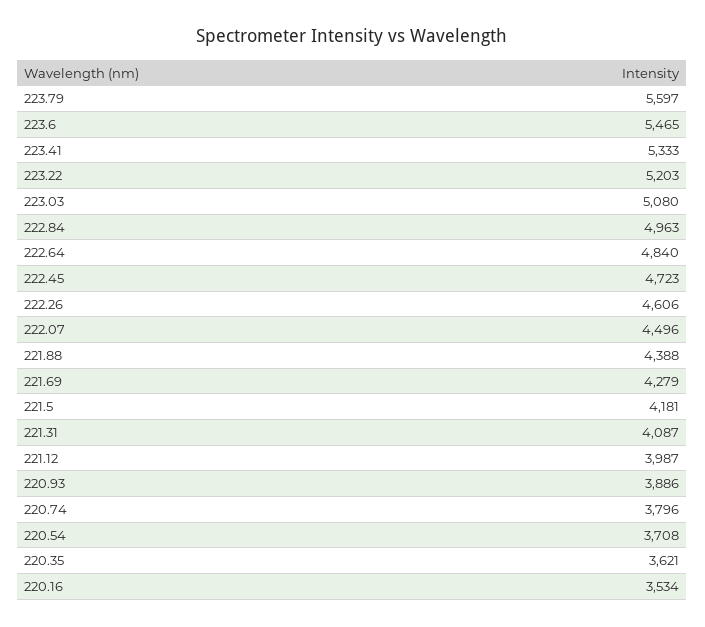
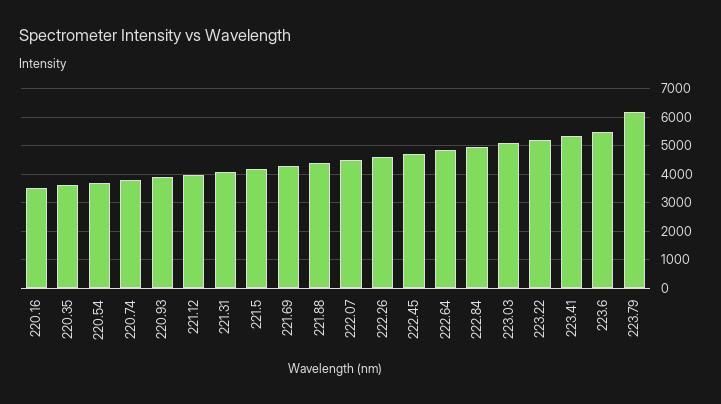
  {
-   "223.79": 5597,
+   "223.79": 6250,
    "223.6": 5465,
    "223.41": 5333,
    "223.22": 5203,
    "223.03": 5080,
    "222.84": 4963,
    "222.64": 4840,
    "222.45": 4723,
    "222.26": 4606,
    "222.07": 4496,
    "221.88": 4388,
    "221.69": 4279,
    "221.5": 4181,
    "221.31": 4087,
    "221.12": 3987,
    "220.93": 3886,
    "220.74": 3796,
    "220.54": 3708,
    "220.35": 3621,
    "220.16": 3534
  }

